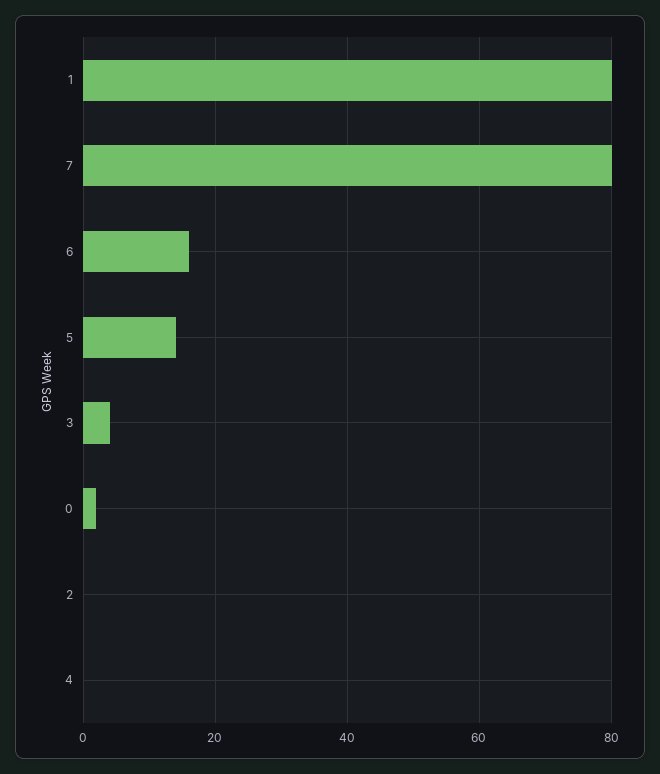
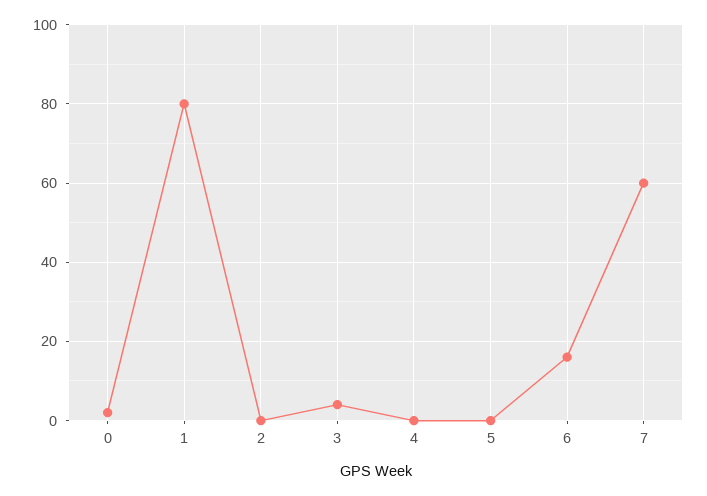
  {
    "1": 80,
-   "7": 80,
+   "7": 60,
    "6": 15,
-   "5": 15,
+   "5": 0,
    "3": 5,
    "0": 0,
    "2": 0,
    "4": 0
  }

